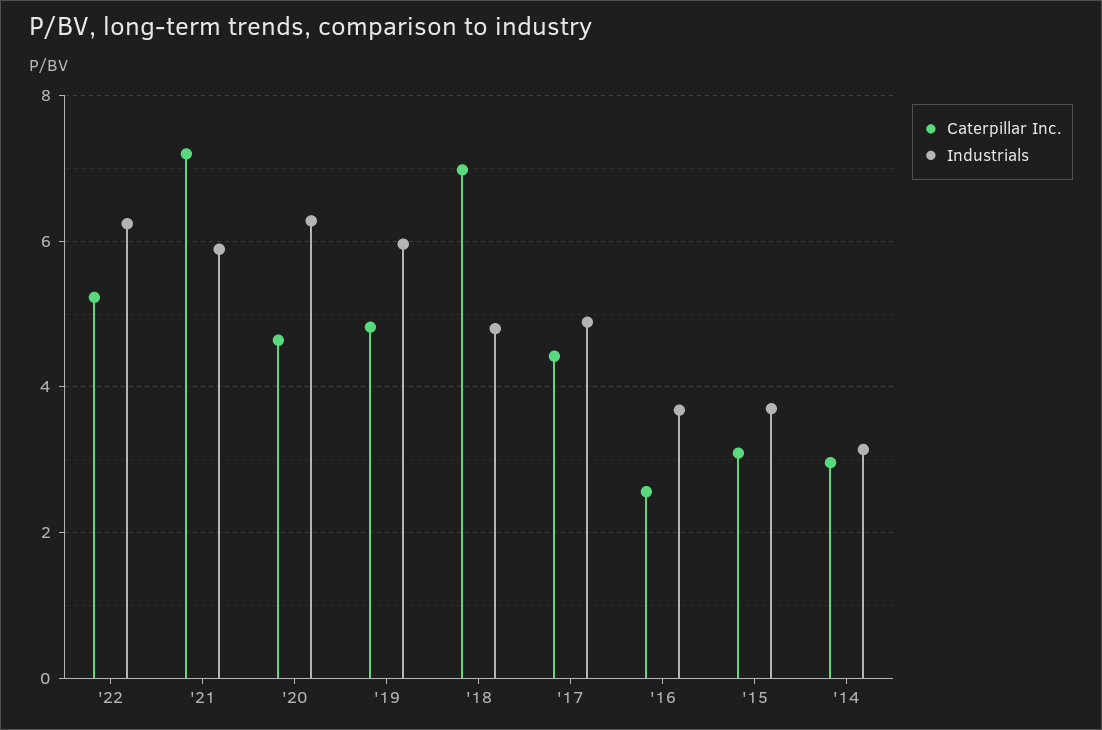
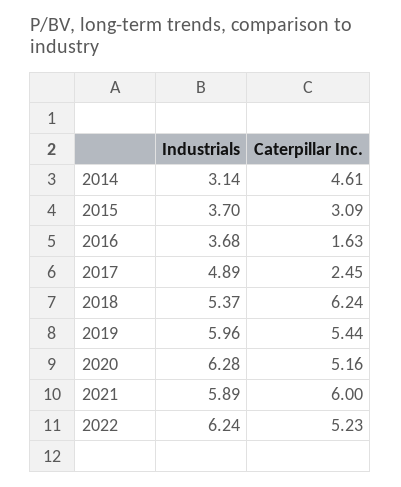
  {
    "Caterpillar Inc.": {
      "'22": 5.23,
-     "'21": 7.2,
+     "'21": 6,
-     "'20": 4.6,
+     "'20": 5.16,
-     "'19": 4.8,
+     "'19": 5.44,
-     "'18": 7,
+     "'18": 6.24,
-     "'17": 4.4,
+     "'17": 2.45,
-     "'16": 2.6,
+     "'16": 1.63,
      "'15": 3.09,
-     "'14": 3
+     "'14": 4.61
    },
    "Industrials": {
      "'22": 6.24,
      "'21": 5.89,
      "'20": 6.28,
      "'19": 5.96,
-     "'18": 4.8,
+     "'18": 5.37,
      "'17": 4.89,
      "'16": 3.68,
      "'15": 3.7,
      "'14": 3.14
    }
  }

